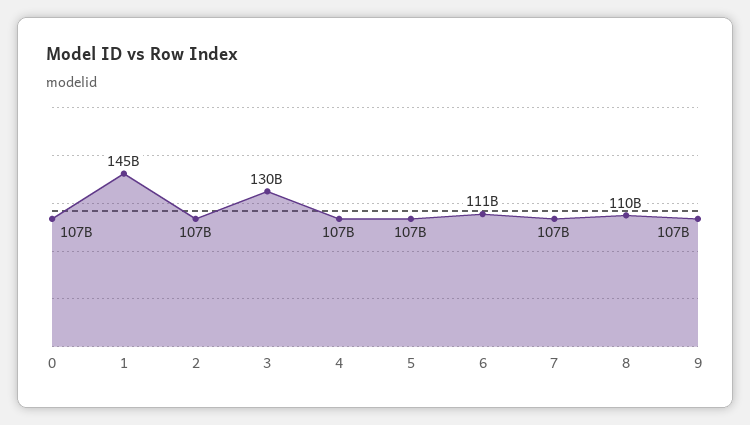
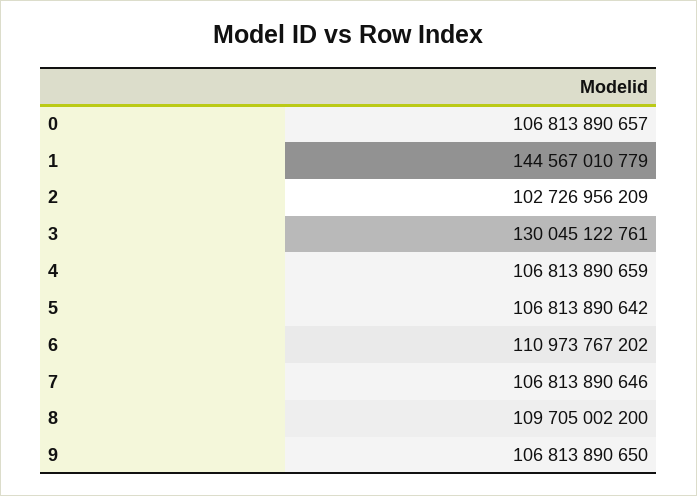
  {
    "0": 106813890657,
    "1": 144567010779,
-   "2": 107000000000,
+   "2": 102726956209,
    "3": 130045122761,
    "4": 106813890659,
    "5": 106813890642,
    "6": 110973767202,
    "7": 106813890646,
    "8": 109705002200,
    "9": 106813890650
  }

